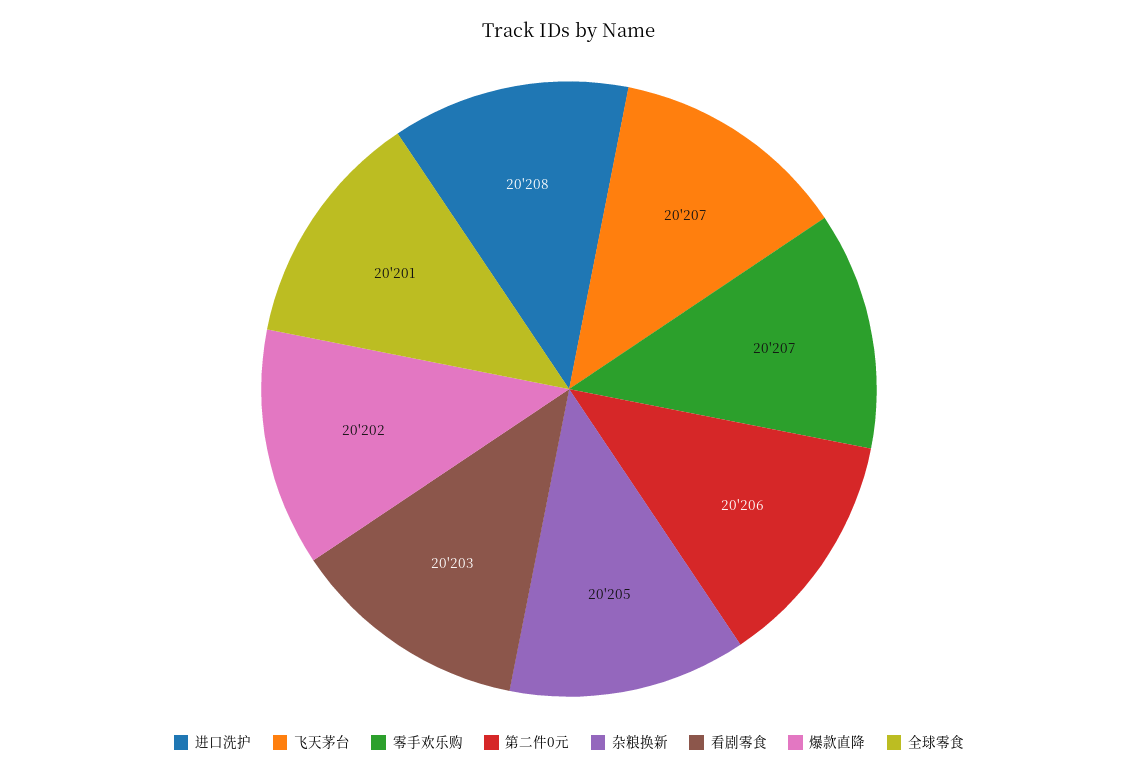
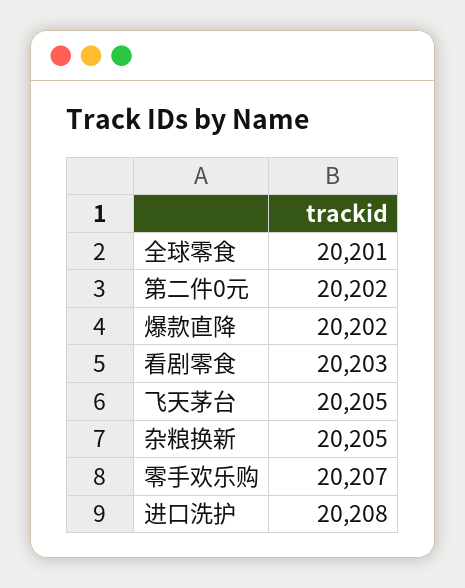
  {
    "进口洗护": 20208,
-   "飞天茅台": 20207,
+   "飞天茅台": 20205,
    "零手欢乐购": 20207,
-   "第二件0元": 20206,
+   "第二件0元": 20202,
    "杂粮换新": 20205,
    "看剧零食": 20203,
    "爆款直降": 20202,
    "全球零食": 20201
  }

